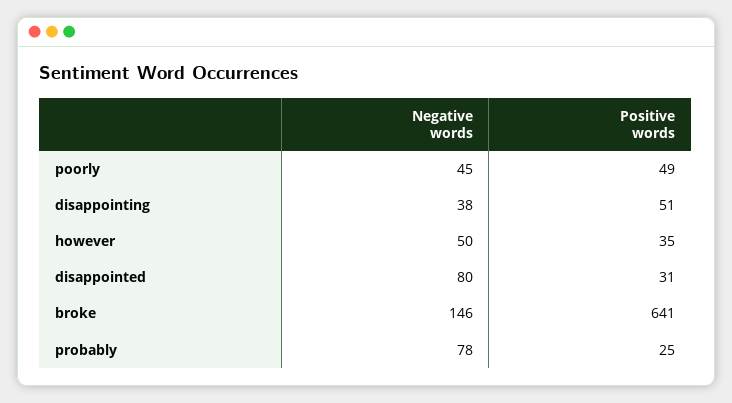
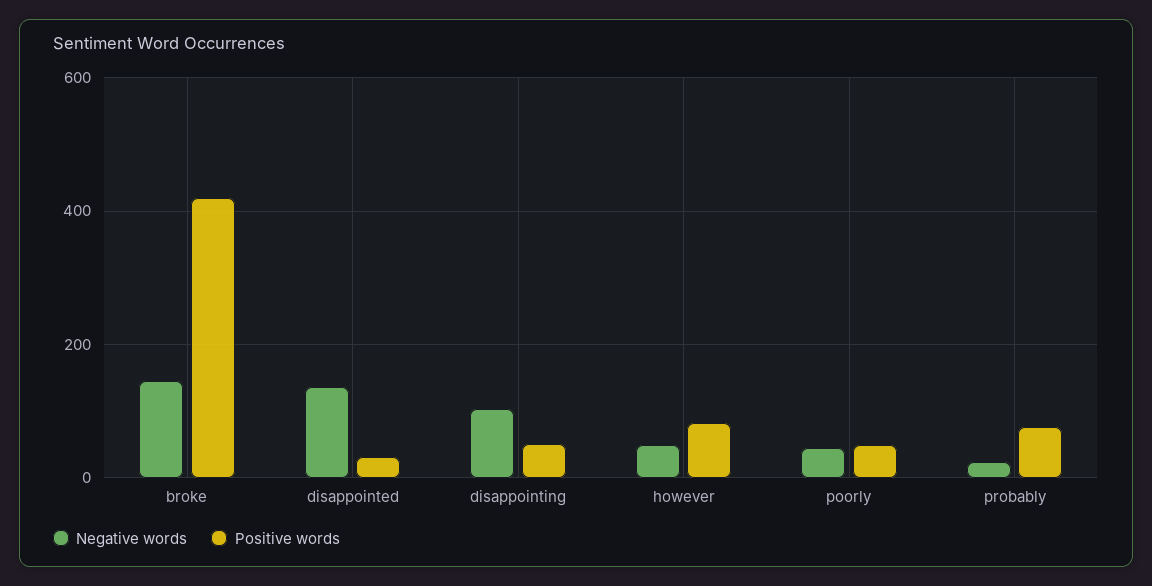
  {
    "Negative words": {
      "poorly": 45,
-     "disappointing": 38,
+     "disappointing": 100,
      "however": 50,
-     "disappointed": 80,
+     "disappointed": 140,
      "broke": 146,
-     "probably": 78
+     "probably": 20
    },
    "Positive words": {
      "poorly": 49,
      "disappointing": 51,
-     "however": 35,
+     "however": 80,
      "disappointed": 31,
-     "broke": 641,
+     "broke": 420,
-     "probably": 25
+     "probably": 80
    }
  }

